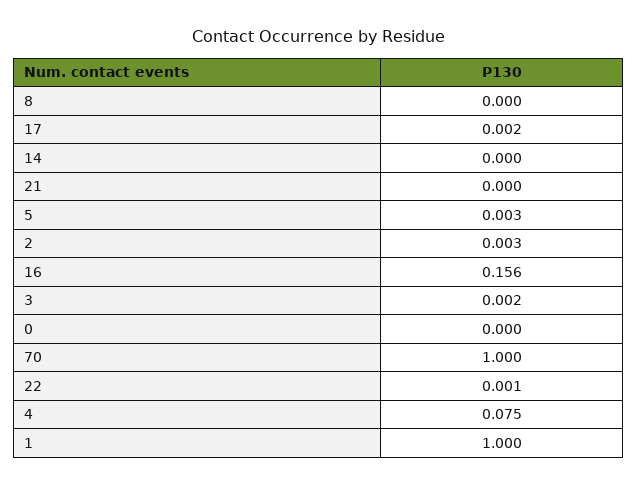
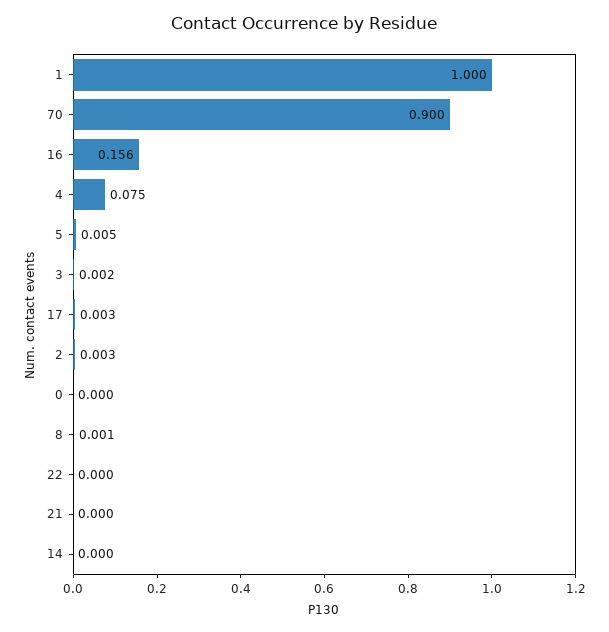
  {
-   "8": 0,
+   "8": 0.001,
-   "17": 0.002,
+   "17": 0.003,
    "14": 0,
    "21": 0,
-   "5": 0.003,
+   "5": 0.005,
    "2": 0.003,
    "16": 0.156,
    "3": 0.002,
    "0": 0,
-   "70": 1,
+   "70": 0.9,
-   "22": 0.001,
+   "22": 0,
    "4": 0.075,
    "1": 1
  }

